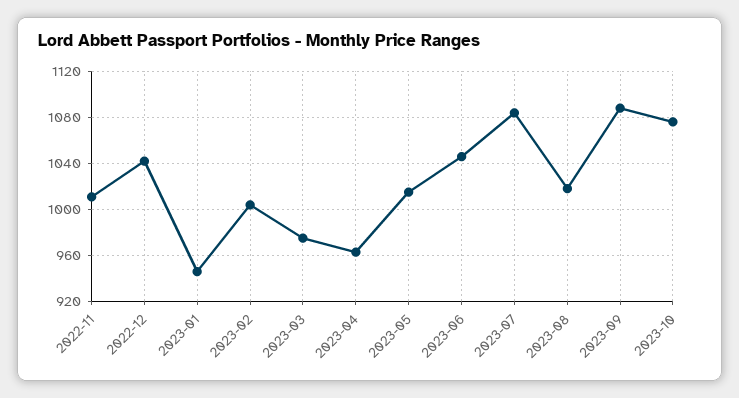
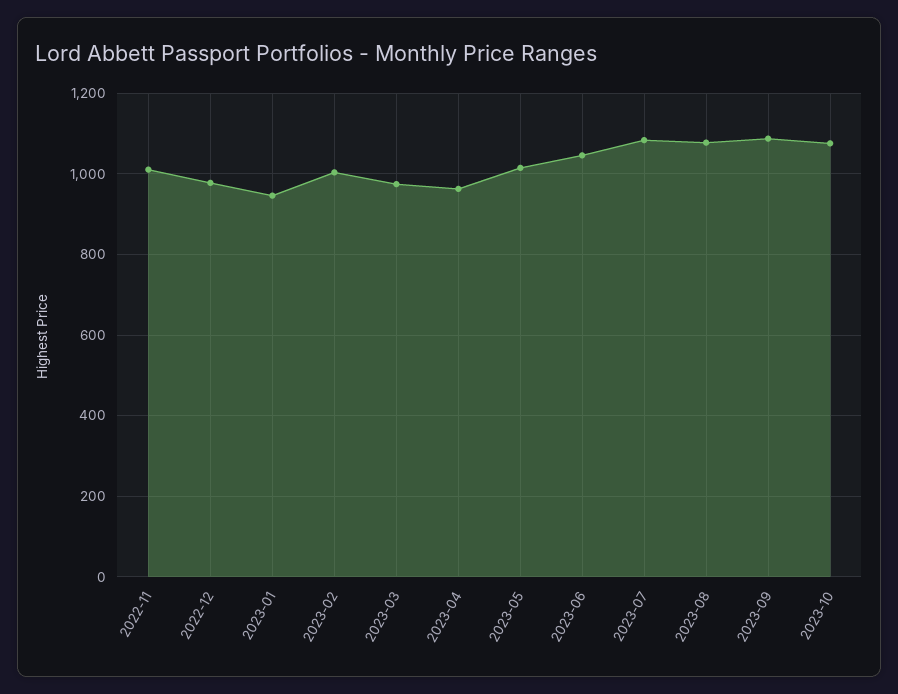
  {
    "2022-11": 1010,
-   "2022-12": 1040,
+   "2022-12": 980,
    "2023-01": 950,
    "2023-02": 1000,
    "2023-03": 980,
    "2023-04": 960,
    "2023-05": 1020,
    "2023-06": 1050,
    "2023-07": 1080,
-   "2023-08": 1020,
+   "2023-08": 1080,
    "2023-09": 1090,
    "2023-10": 1080
  }

